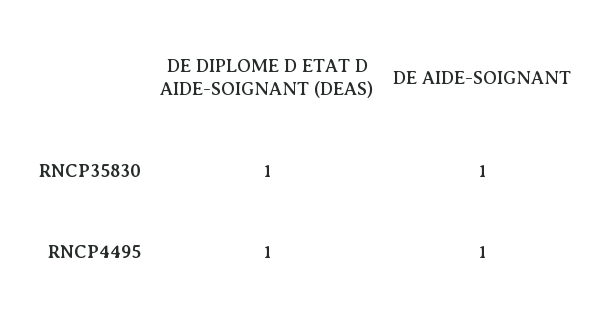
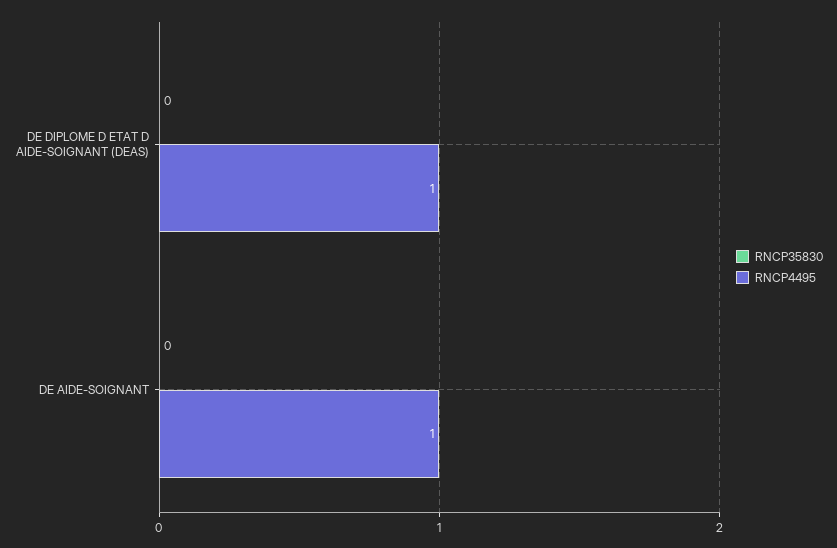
  {
    "RNCP35830": {
-     "DE DIPLOME D ETAT D AIDE-SOIGNANT (DEAS)": 1,
+     "DE DIPLOME D ETAT D AIDE-SOIGNANT (DEAS)": 0,
-     "DE AIDE-SOIGNANT": 1
+     "DE AIDE-SOIGNANT": 0
    },
    "RNCP4495": {
      "DE DIPLOME D ETAT D AIDE-SOIGNANT (DEAS)": 1,
      "DE AIDE-SOIGNANT": 1
    }
  }

